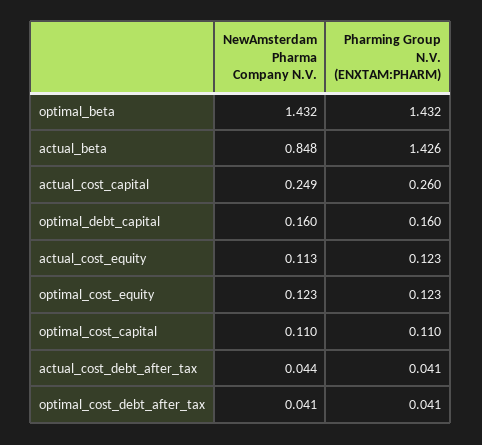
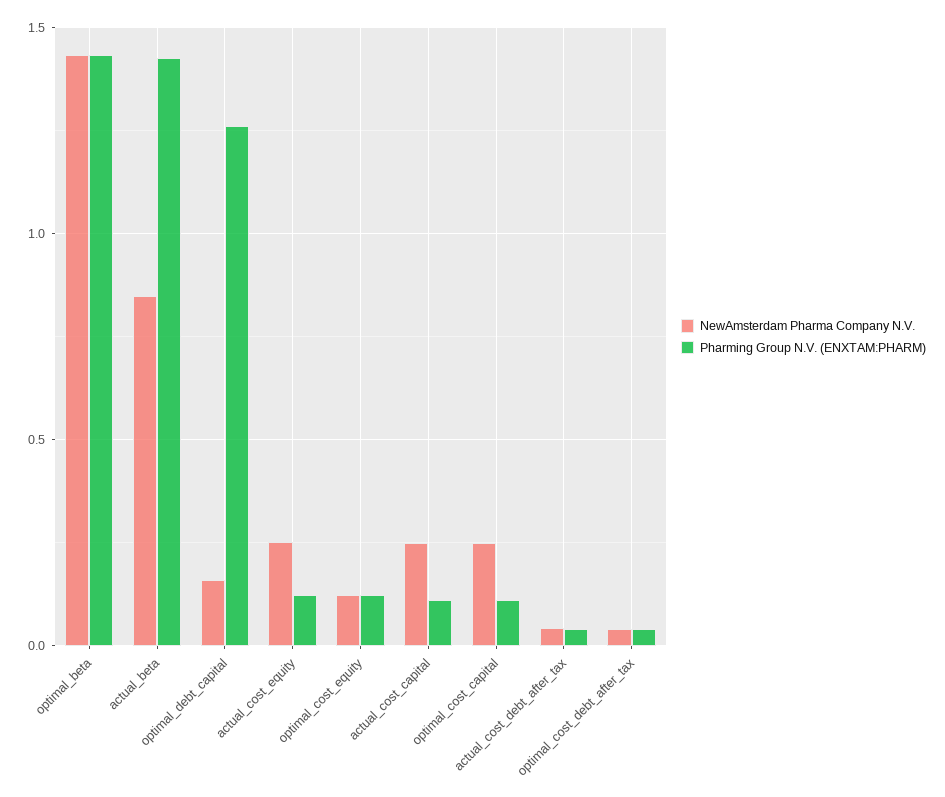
  {
    "NewAmsterdam Pharma Company N.V.": {
      "optimal_beta": 1.432,
      "actual_beta": 0.848,
      "actual_cost_capital": 0.249,
      "optimal_debt_capital": 0.16,
-     "actual_cost_equity": 0.113,
+     "actual_cost_equity": 0.25,
      "optimal_cost_equity": 0.123,
-     "optimal_cost_capital": 0.11,
+     "optimal_cost_capital": 0.25,
      "actual_cost_debt_after_tax": 0.044,
      "optimal_cost_debt_after_tax": 0.041
    },
    "Pharming Group N.V. (ENXTAM:PHARM)": {
      "optimal_beta": 1.432,
      "actual_beta": 1.426,
-     "actual_cost_capital": 0.26,
+     "actual_cost_capital": 0.1,
-     "optimal_debt_capital": 0.16,
+     "optimal_debt_capital": 1.25,
      "actual_cost_equity": 0.123,
      "optimal_cost_equity": 0.123,
      "optimal_cost_capital": 0.11,
      "actual_cost_debt_after_tax": 0.041,
      "optimal_cost_debt_after_tax": 0.041
    }
  }

